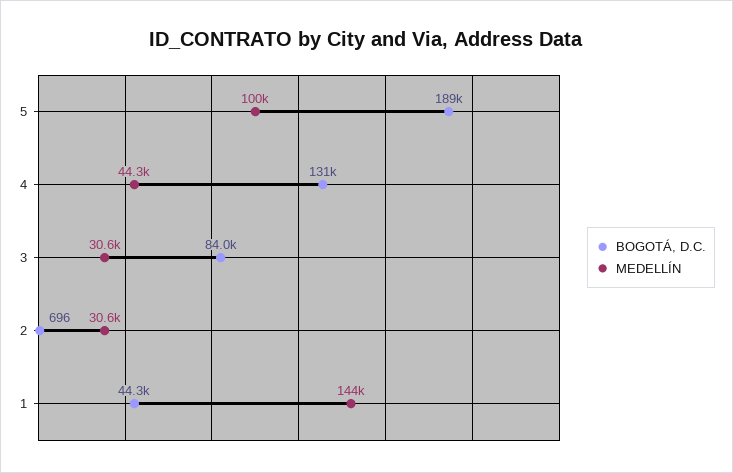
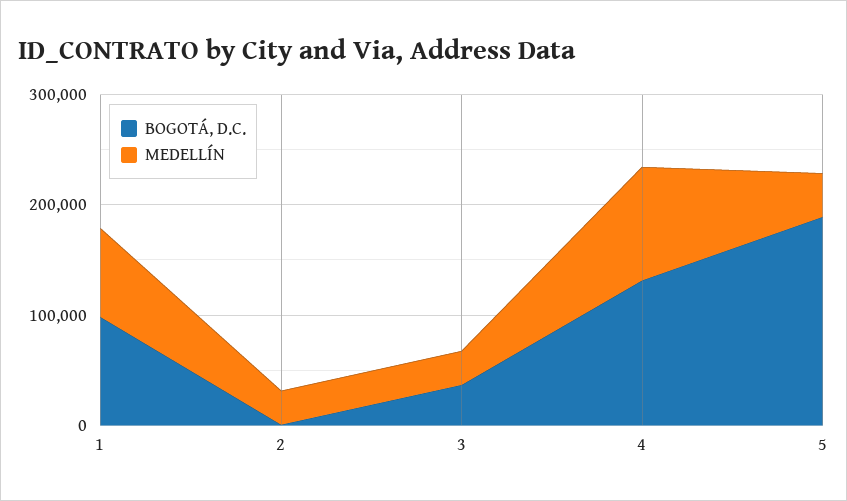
  {
    "BOGOTÁ, D.C.": {
      "5": 189000,
      "4": 131000,
-     "3": 84000,
+     "3": 40000,
      "2": 696,
-     "1": 44300
+     "1": 100000
    },
    "MEDELLÍN": {
-     "5": 100000,
+     "5": 40000,
-     "4": 44300,
+     "4": 100000,
      "3": 30600,
      "2": 30600,
-     "1": 144000
+     "1": 80000
    }
  }

